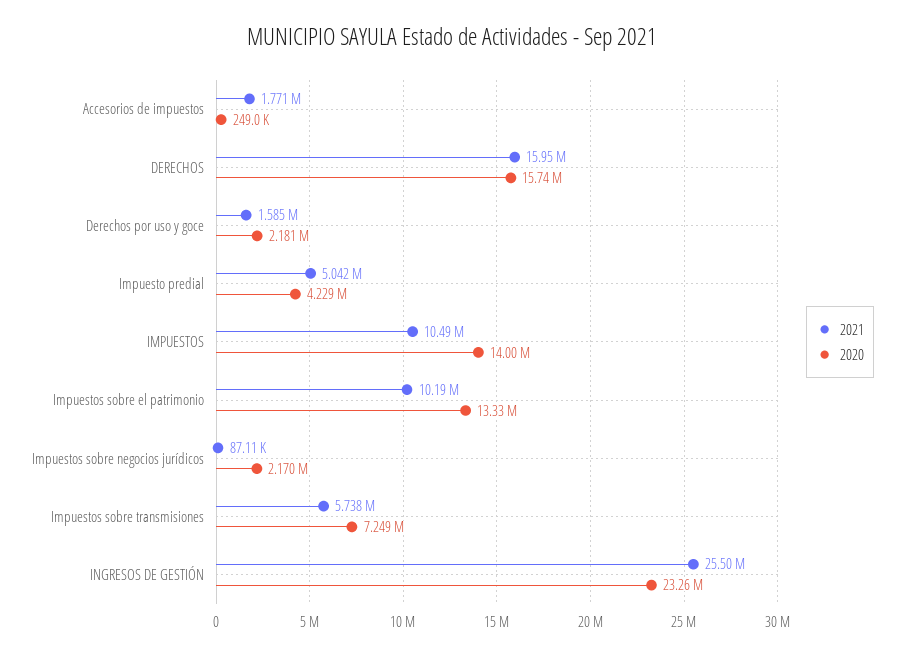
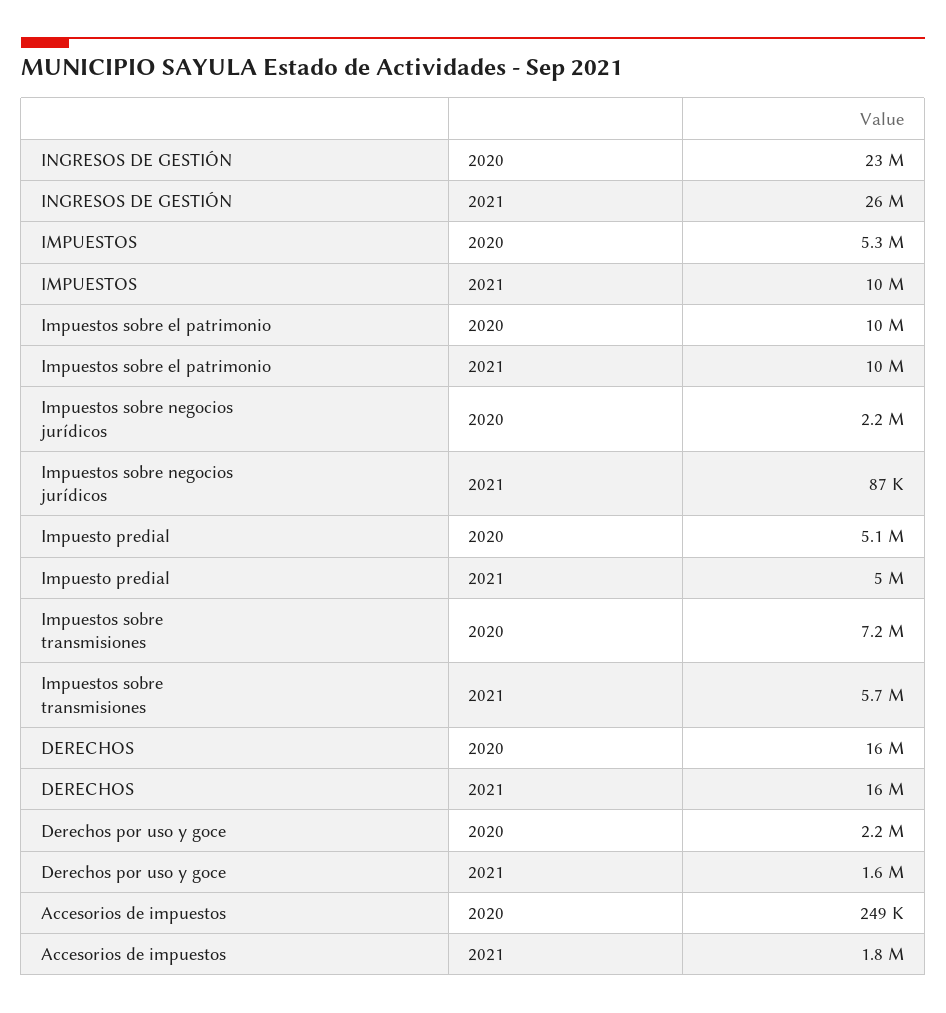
  {
    "2021": {
      "Accesorios de impuestos": 1771000,
      "DERECHOS": 15950000,
      "Derechos por uso y goce": 1585000,
      "Impuesto predial": 5042000,
      "IMPUESTOS": 10490000,
      "Impuestos sobre el patrimonio": 10190000,
      "Impuestos sobre negocios jurídicos": 87110,
      "Impuestos sobre transmisiones": 5738000,
      "INGRESOS DE GESTIÓN": 25500000
    },
    "2020": {
      "Accesorios de impuestos": 249000,
      "DERECHOS": 15740000,
      "Derechos por uso y goce": 2181000,
-     "Impuesto predial": 4229000,
+     "Impuesto predial": 5100000,
-     "IMPUESTOS": 14000000,
+     "IMPUESTOS": 5300000,
-     "Impuestos sobre el patrimonio": 13330000,
+     "Impuestos sobre el patrimonio": 10000000,
      "Impuestos sobre negocios jurídicos": 2170000,
      "Impuestos sobre transmisiones": 7249000,
      "INGRESOS DE GESTIÓN": 23260000
    }
  }

